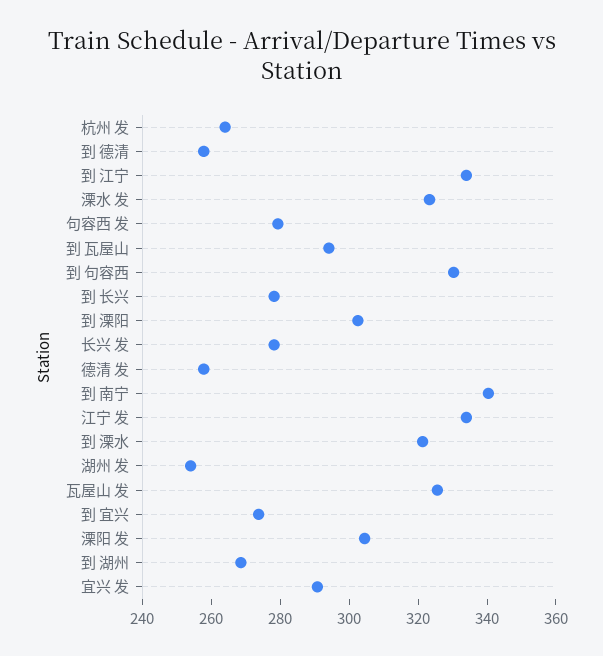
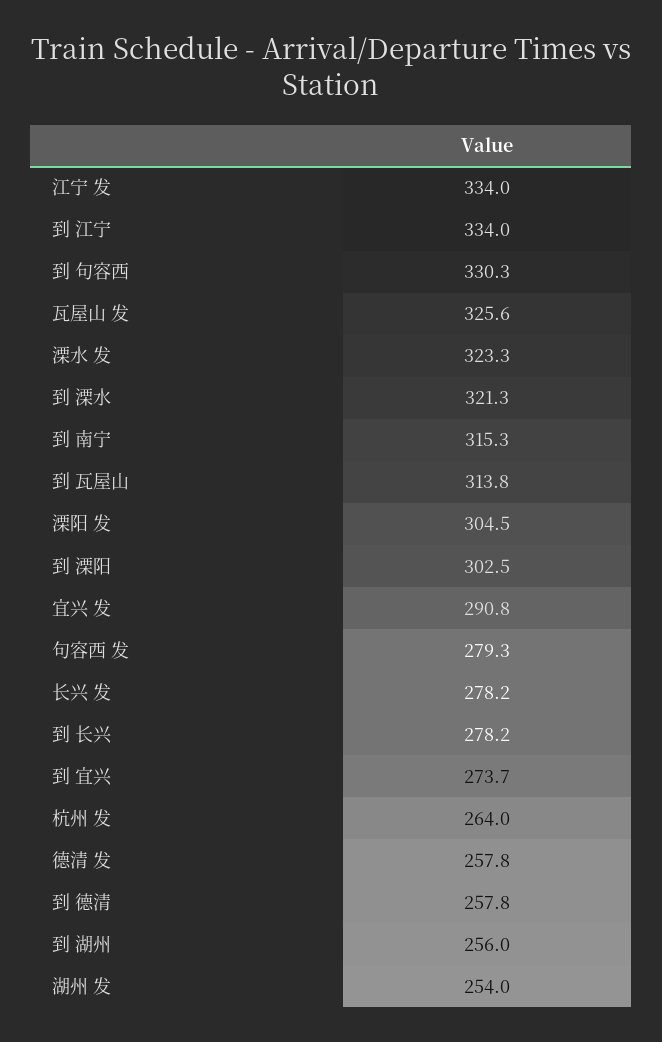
  {
    "杭州 发": 264,
    "到 德清": 257.8,
    "到 江宁": 334,
    "溧水 发": 323.3,
    "句容西 发": 279.3,
-   "到 瓦屋山": 295,
+   "到 瓦屋山": 313.8,
    "到 句容西": 330.3,
    "到 长兴": 278.2,
    "到 溧阳": 302.5,
    "长兴 发": 278.2,
    "德清 发": 257.8,
-   "到 南宁": 340,
+   "到 南宁": 315.3,
    "江宁 发": 334,
    "到 溧水": 321.3,
    "湖州 发": 254,
    "瓦屋山 发": 325.6,
    "到 宜兴": 273.7,
    "溧阳 发": 304.5,
-   "到 湖州": 270,
+   "到 湖州": 256,
    "宜兴 发": 290.8
  }

